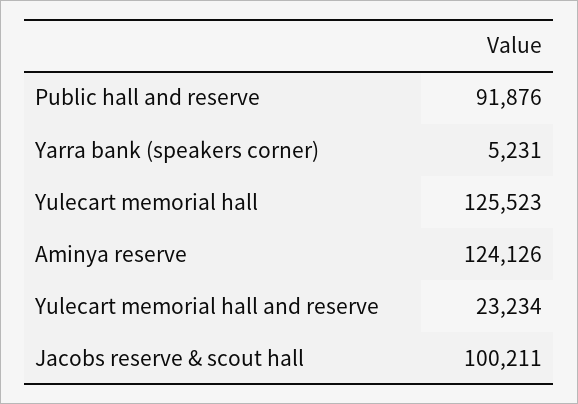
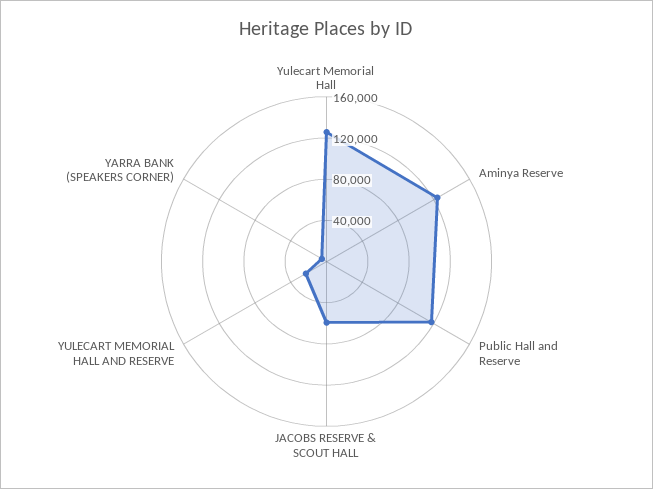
  {
-   "Public hall and reserve": 91876,
+   "Public hall and reserve": 120000,
    "Yarra bank (speakers corner)": 5231,
    "Yulecart memorial hall": 125523,
    "Aminya reserve": 124126,
    "Yulecart memorial hall and reserve": 23234,
-   "Jacobs reserve & scout hall": 100211
+   "Jacobs reserve & scout hall": 60000
  }

